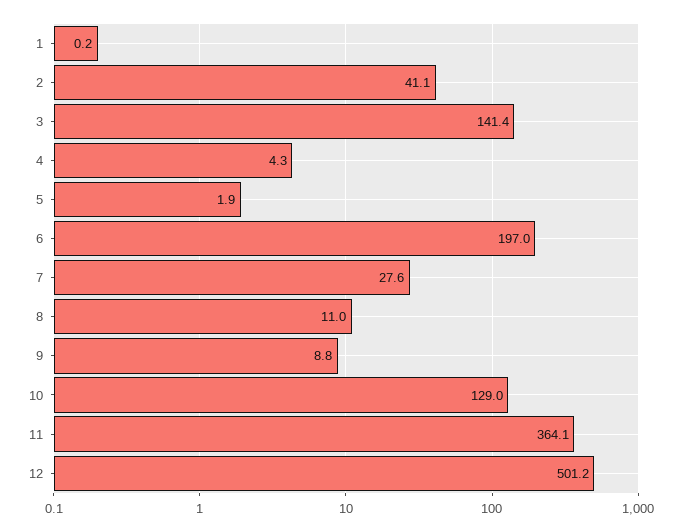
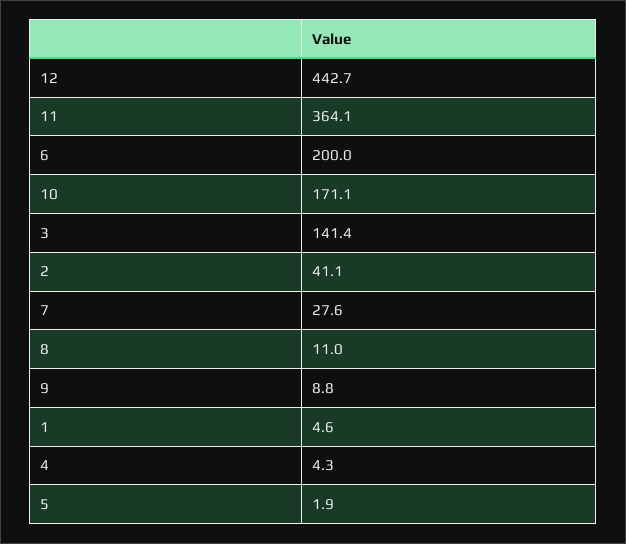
  {
-   "1": 0.2,
+   "1": 4.6,
    "2": 41.1,
    "3": 141.4,
    "4": 4.3,
    "5": 1.9,
-   "6": 197,
+   "6": 200,
    "7": 27.6,
    "8": 11,
    "9": 8.8,
-   "10": 129,
+   "10": 171.1,
    "11": 364.1,
-   "12": 501.2
+   "12": 442.7
  }

